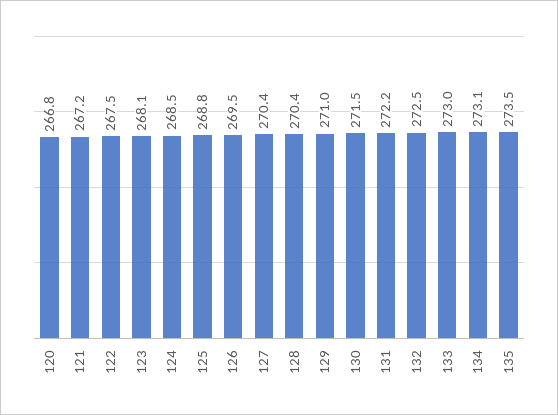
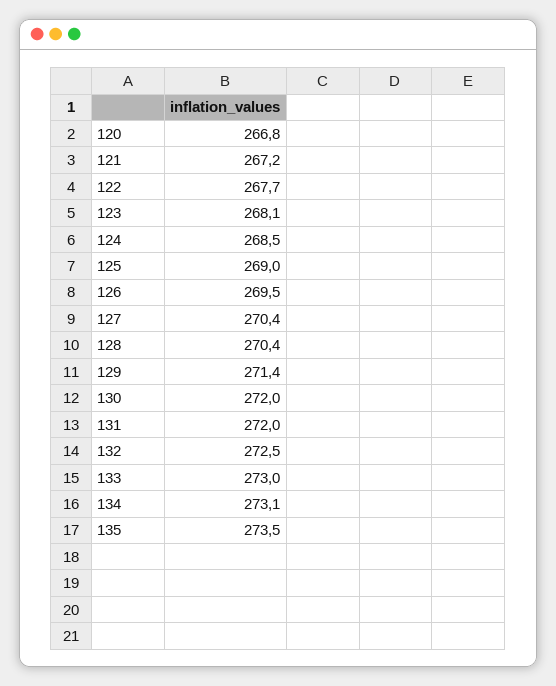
  {
    "120": 266.8,
    "121": 267.2,
-   "122": 267.5,
+   "122": 267.7,
    "123": 268.1,
    "124": 268.5,
-   "125": 268.8,
+   "125": 269,
    "126": 269.5,
    "127": 270.4,
    "128": 270.4,
-   "129": 271,
+   "129": 271.4,
-   "130": 271.5,
+   "130": 272,
-   "131": 272.2,
+   "131": 272,
    "132": 272.5,
    "133": 273,
    "134": 273.1,
    "135": 273.5
  }

